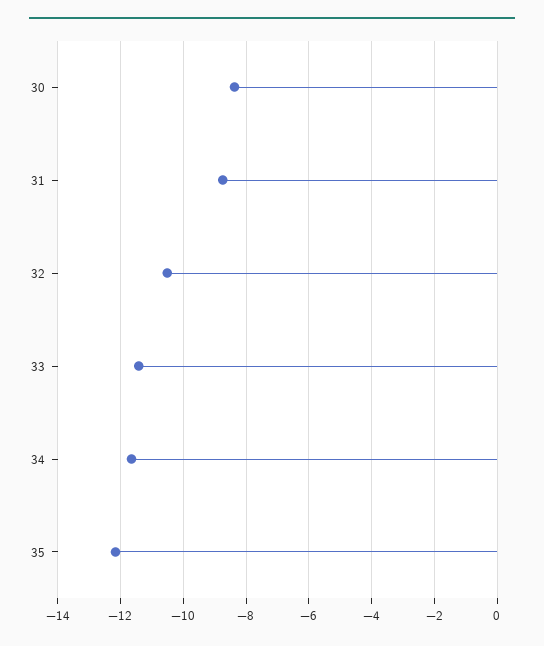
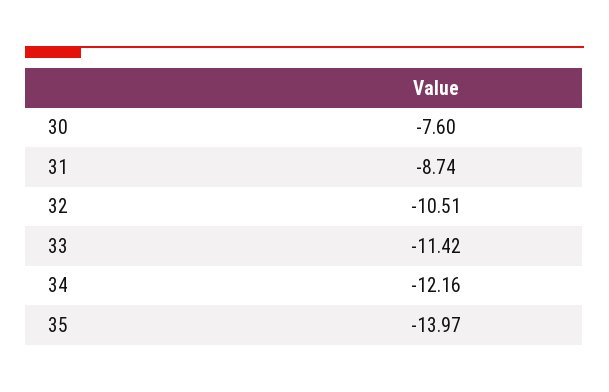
  {
-   "30": -8.4,
+   "30": -7.6,
    "31": -8.74,
    "32": -10.51,
    "33": -11.42,
-   "34": -11.6,
+   "34": -12.16,
-   "35": -12.2
+   "35": -13.97
  }

